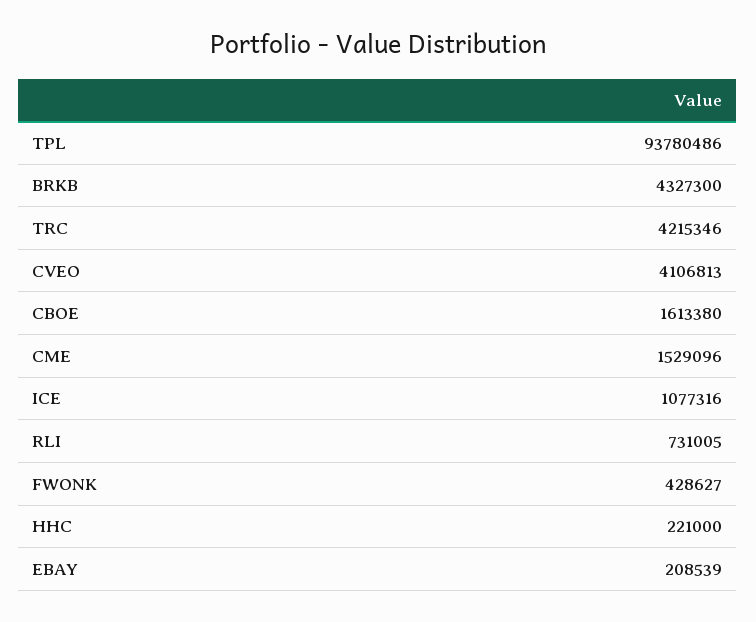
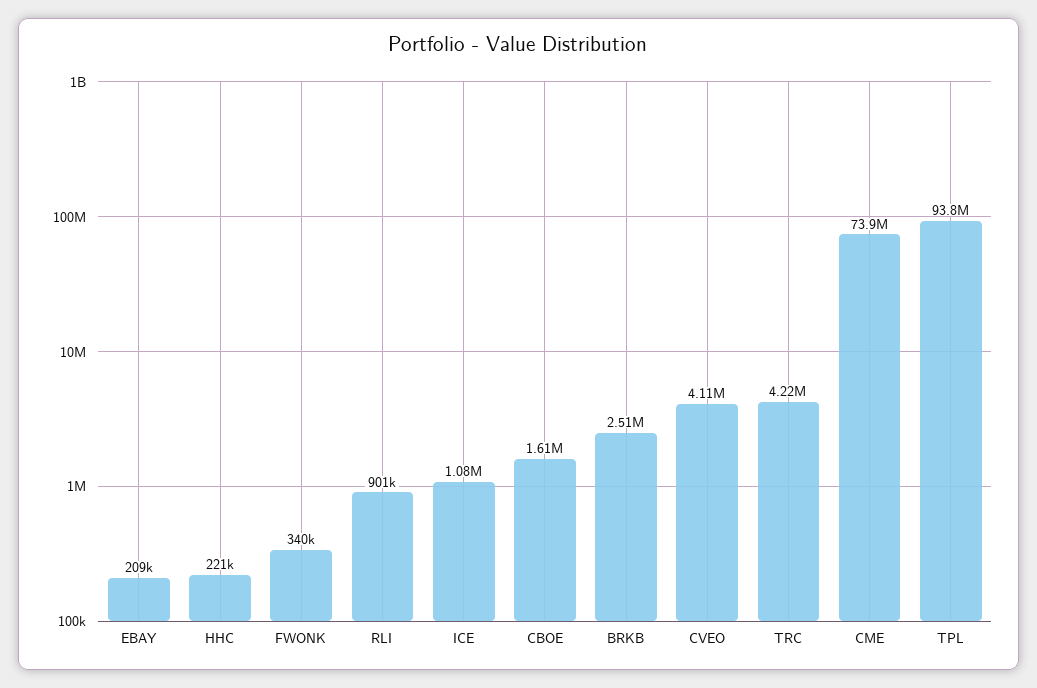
  {
    "TPL": 93780486,
-   "BRKB": 4327300,
+   "BRKB": 2510000,
    "TRC": 4215346,
    "CVEO": 4106813,
    "CBOE": 1613380,
-   "CME": 1529096,
+   "CME": 73900000,
    "ICE": 1077316,
-   "RLI": 731005,
+   "RLI": 901000,
-   "FWONK": 428627,
+   "FWONK": 340000,
    "HHC": 221000,
    "EBAY": 208539
  }

